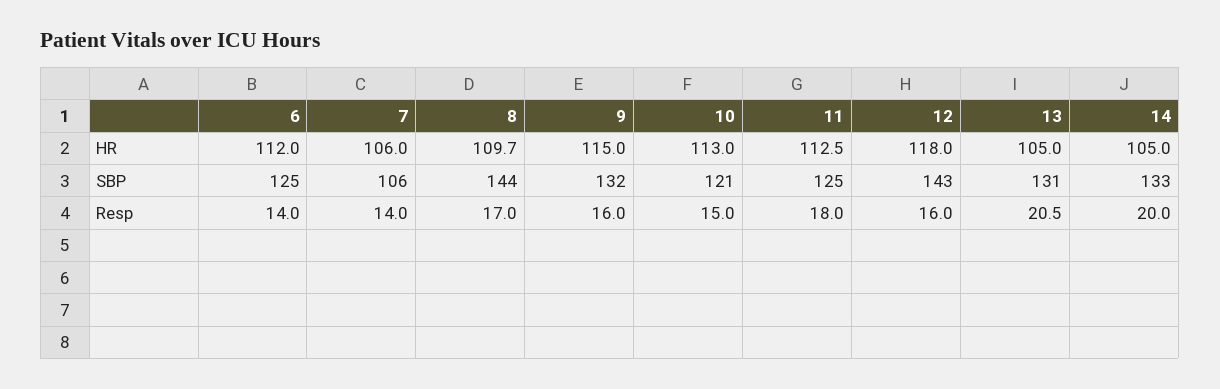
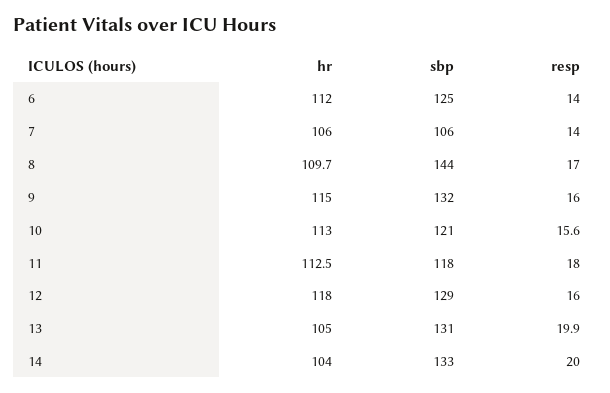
  {
    "6": {
      "HR": 112,
      "SBP": 125,
      "Resp": 14
    },
    "7": {
      "HR": 106,
      "SBP": 106,
      "Resp": 14
    },
    "8": {
      "HR": 109.7,
      "SBP": 144,
      "Resp": 17
    },
    "9": {
      "HR": 115,
      "SBP": 132,
      "Resp": 16
    },
    "10": {
      "HR": 113,
      "SBP": 121,
-     "Resp": 15
+     "Resp": 15.6
    },
    "11": {
      "HR": 112.5,
-     "SBP": 125,
+     "SBP": 118,
      "Resp": 18
    },
    "12": {
      "HR": 118,
-     "SBP": 143,
+     "SBP": 129,
      "Resp": 16
    },
    "13": {
      "HR": 105,
      "SBP": 131,
-     "Resp": 20.5
+     "Resp": 19.9
    },
    "14": {
-     "HR": 105,
+     "HR": 104,
      "SBP": 133,
      "Resp": 20
    }
  }

